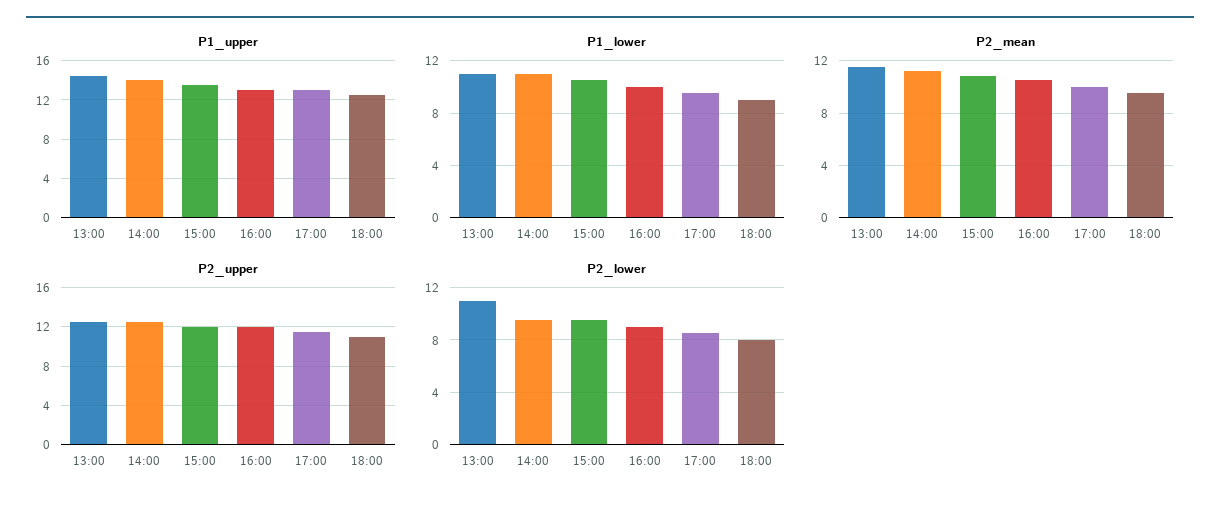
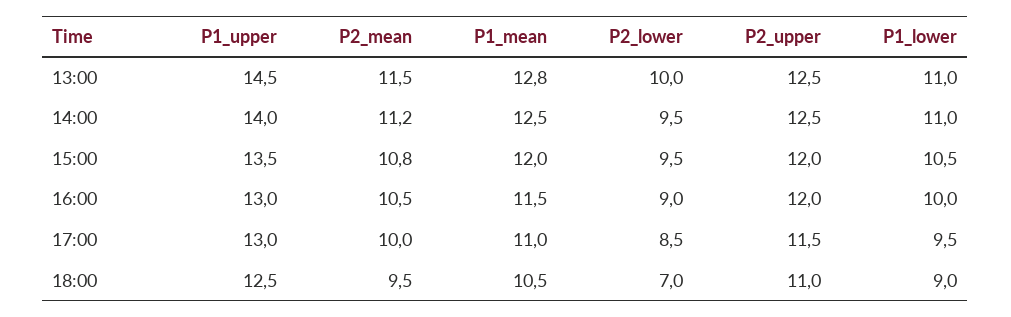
  {
    "P1_upper": {
      "13:00": 14.5,
      "14:00": 14,
      "15:00": 13.5,
      "16:00": 13,
      "17:00": 13,
      "18:00": 12.5
    },
    "P1_lower": {
      "13:00": 11,
      "14:00": 11,
      "15:00": 10.5,
      "16:00": 10,
      "17:00": 9.5,
      "18:00": 9
    },
    "P2_mean": {
      "13:00": 11.5,
      "14:00": 11.2,
      "15:00": 10.8,
      "16:00": 10.5,
      "17:00": 10,
      "18:00": 9.5
    },
    "P2_upper": {
      "13:00": 12.5,
      "14:00": 12.5,
      "15:00": 12,
      "16:00": 12,
      "17:00": 11.5,
      "18:00": 11
    },
    "P2_lower": {
-     "13:00": 11,
+     "13:00": 10,
      "14:00": 9.5,
      "15:00": 9.5,
      "16:00": 9,
      "17:00": 8.5,
-     "18:00": 8
+     "18:00": 7
-   }
+   },
+   "P1_mean": {
+     "13:00": 12.8,
+     "14:00": 12.5,
+     "15:00": 12,
+     "16:00": 11.5,
+     "17:00": 11,
+     "18:00": 10.5
+   }
  }

